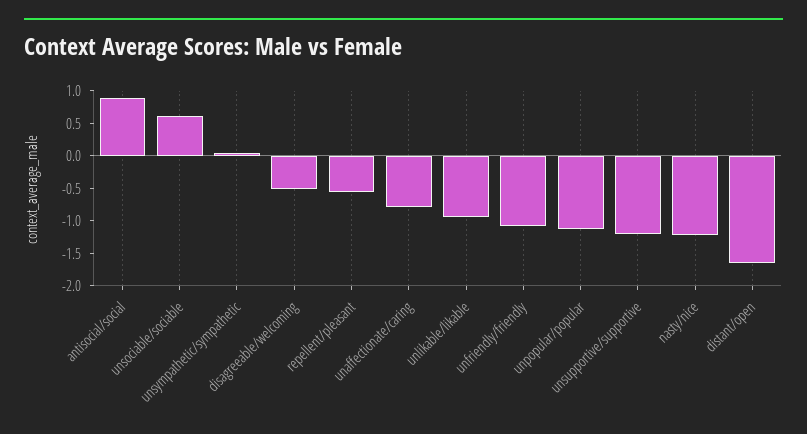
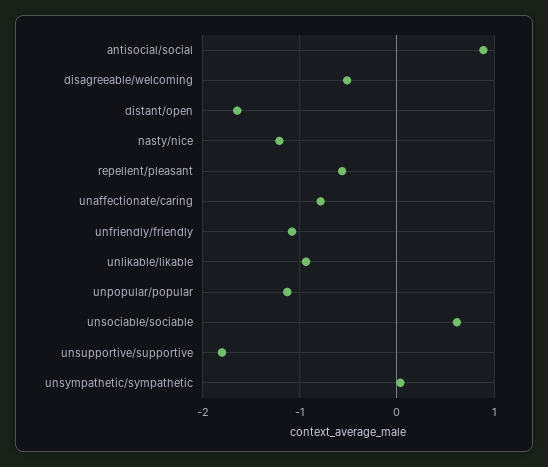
  {
    "antisocial/social": 0.9,
    "unsociable/sociable": 0.6,
    "unsympathetic/sympathetic": 0,
    "disagreeable/welcoming": -0.5,
    "repellent/pleasant": -0.6,
    "unaffectionate/caring": -0.8,
    "unlikable/likable": -0.9,
    "unfriendly/friendly": -1.1,
    "unpopular/popular": -1.1,
-   "unsupportive/supportive": -1.25,
+   "unsupportive/supportive": -1.8,
    "nasty/nice": -1.2,
    "distant/open": -1.6
  }

